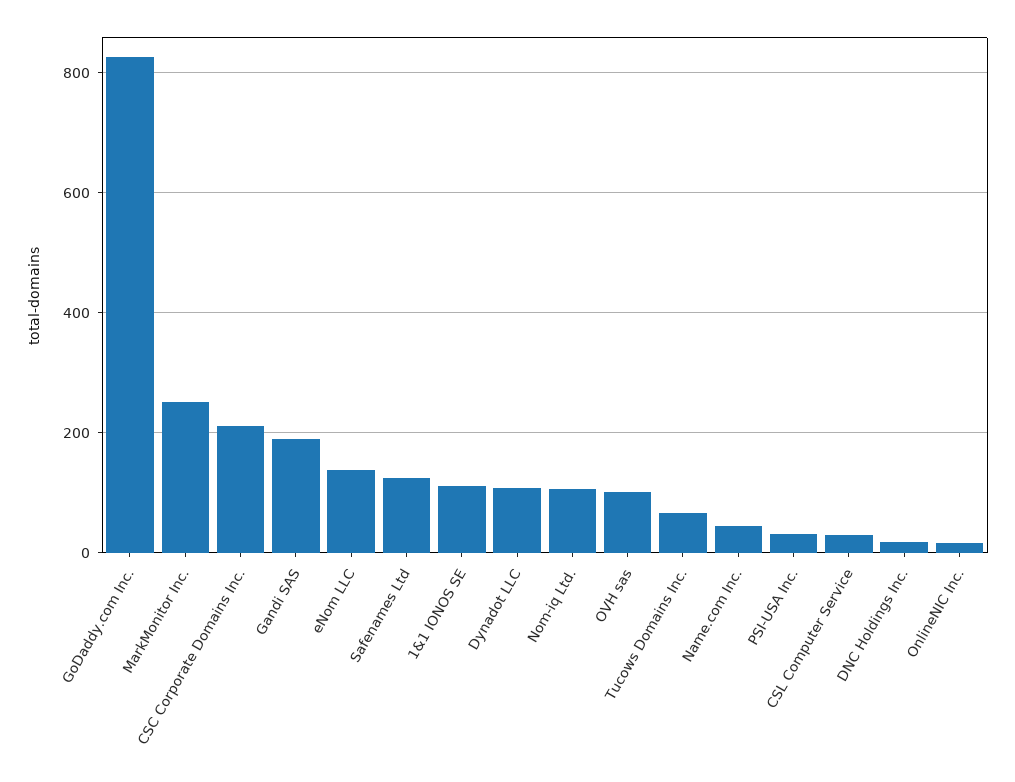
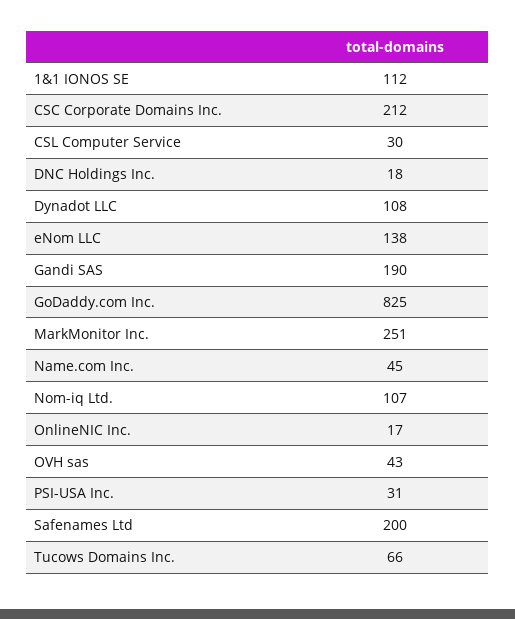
  {
    "GoDaddy.com Inc.": 825,
    "MarkMonitor Inc.": 251,
    "CSC Corporate Domains Inc.": 212,
    "Gandi SAS": 190,
    "eNom LLC": 138,
-   "Safenames Ltd": 120,
+   "Safenames Ltd": 200,
    "1&1 IONOS SE": 112,
    "Dynadot LLC": 108,
    "Nom-iq Ltd.": 107,
-   "OVH sas": 100,
+   "OVH sas": 43,
    "Tucows Domains Inc.": 66,
    "Name.com Inc.": 45,
    "PSI-USA Inc.": 31,
    "CSL Computer Service": 30,
    "DNC Holdings Inc.": 18,
    "OnlineNIC Inc.": 17
  }

